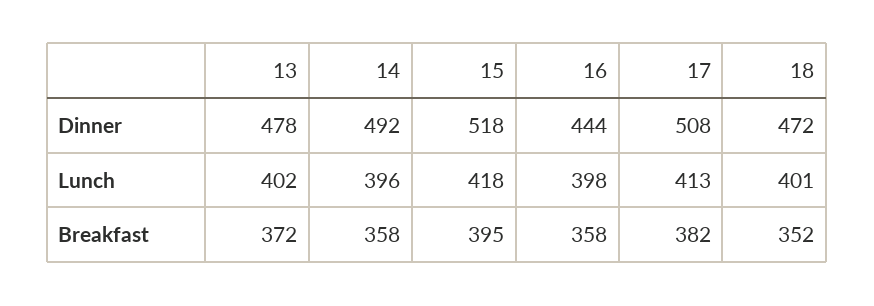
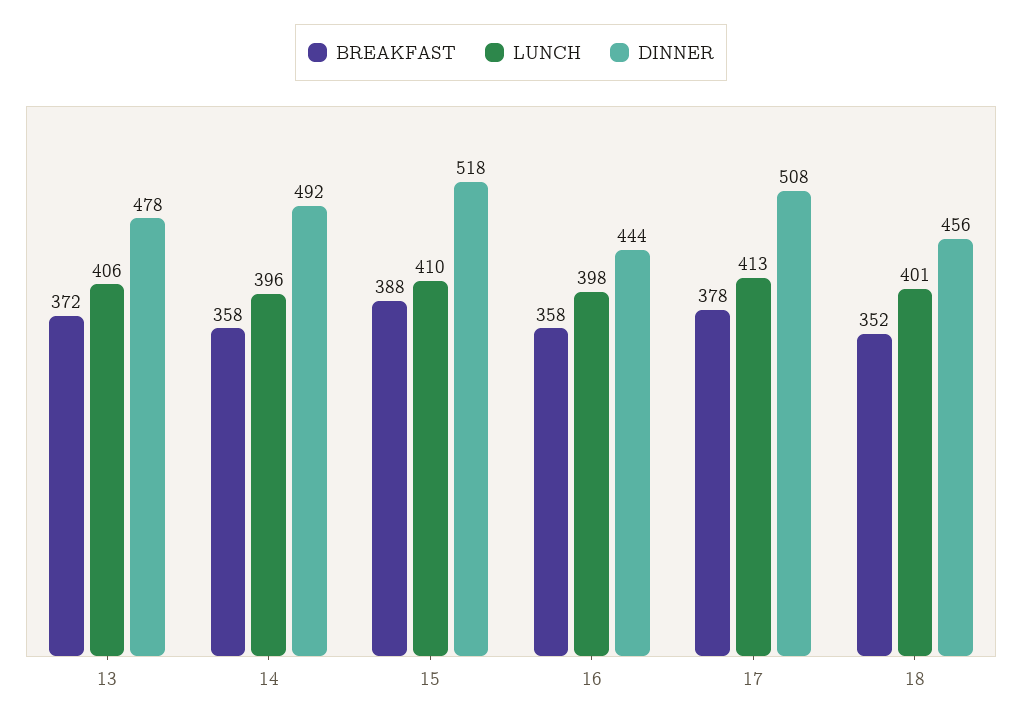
  {
    "Dinner": {
      "13": 478,
      "14": 492,
      "15": 518,
      "16": 444,
      "17": 508,
-     "18": 472
+     "18": 456
    },
    "Lunch": {
-     "13": 402,
+     "13": 406,
      "14": 396,
-     "15": 418,
+     "15": 410,
      "16": 398,
      "17": 413,
      "18": 401
    },
    "Breakfast": {
      "13": 372,
      "14": 358,
-     "15": 395,
+     "15": 388,
      "16": 358,
-     "17": 382,
+     "17": 378,
      "18": 352
    }
  }

